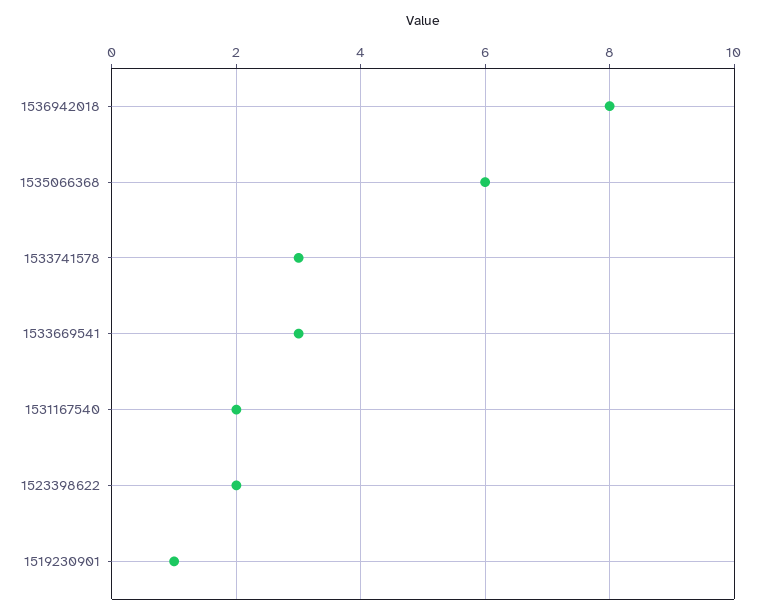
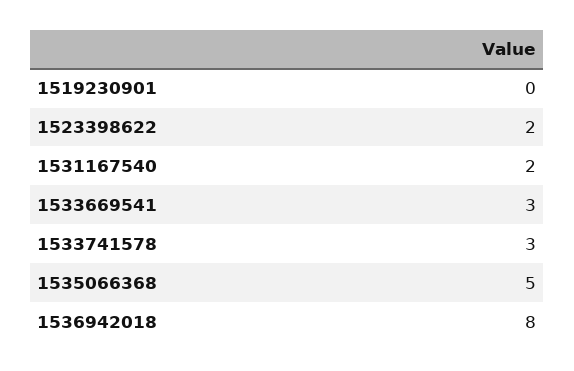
  {
    "1536942018": 8,
-   "1535066368": 6,
+   "1535066368": 5,
    "1533741578": 3,
    "1533669541": 3,
    "1531167540": 2,
    "1523398622": 2,
-   "1519230901": 1
+   "1519230901": 0
  }

